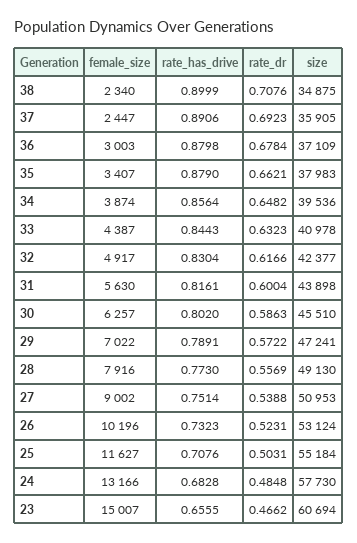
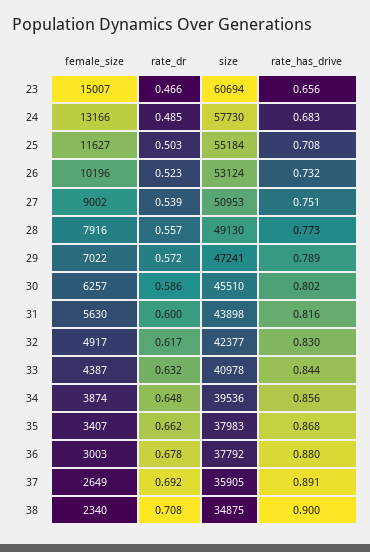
  {
    "female_size": {
      "38": 2340,
-     "37": 2447,
+     "37": 2649,
      "36": 3003,
      "35": 3407,
      "34": 3874,
      "33": 4387,
      "32": 4917,
      "31": 5630,
      "30": 6257,
      "29": 7022,
      "28": 7916,
      "27": 9002,
      "26": 10196,
      "25": 11627,
      "24": 13166,
      "23": 15007
    },
    "rate_has_drive": {
      "38": 0.8999,
      "37": 0.8906,
      "36": 0.8798,
-     "35": 0.879,
+     "35": 0.868,
      "34": 0.8564,
      "33": 0.8443,
      "32": 0.8304,
      "31": 0.8161,
      "30": 0.802,
      "29": 0.7891,
      "28": 0.773,
      "27": 0.7514,
      "26": 0.7323,
      "25": 0.7076,
      "24": 0.6828,
      "23": 0.6555
    },
    "rate_dr": {
      "38": 0.7076,
      "37": 0.6923,
      "36": 0.6784,
      "35": 0.6621,
      "34": 0.6482,
      "33": 0.6323,
      "32": 0.6166,
      "31": 0.6004,
      "30": 0.5863,
      "29": 0.5722,
      "28": 0.5569,
      "27": 0.5388,
      "26": 0.5231,
      "25": 0.5031,
      "24": 0.4848,
      "23": 0.4662
    },
    "size": {
      "38": 34875,
      "37": 35905,
-     "36": 37109,
+     "36": 37792,
      "35": 37983,
      "34": 39536,
      "33": 40978,
      "32": 42377,
      "31": 43898,
      "30": 45510,
      "29": 47241,
      "28": 49130,
      "27": 50953,
      "26": 53124,
      "25": 55184,
      "24": 57730,
      "23": 60694
    }
  }

